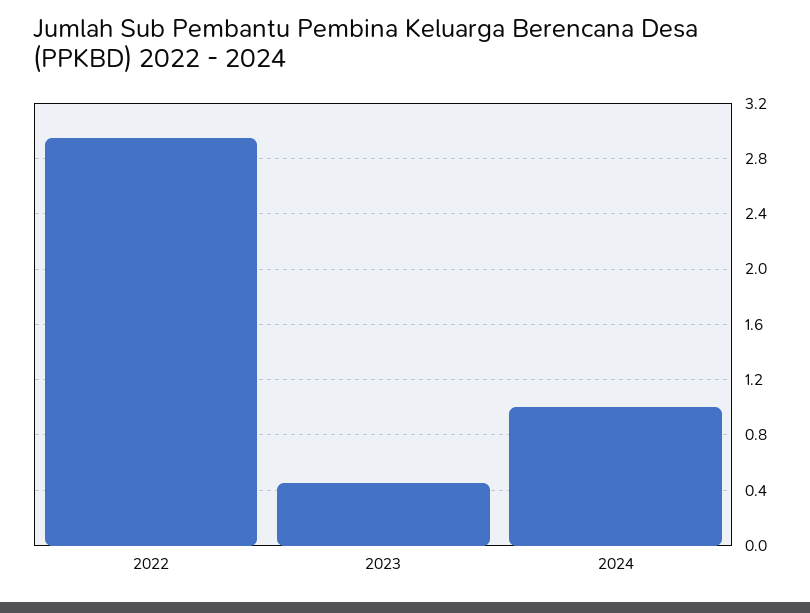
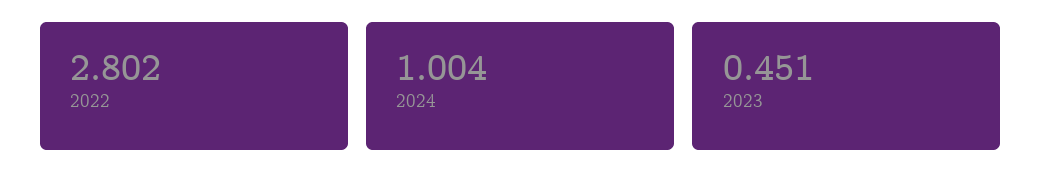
  {
-   "2022": 2.95,
+   "2022": 2.802,
    "2023": 0.451,
    "2024": 1.004
  }

